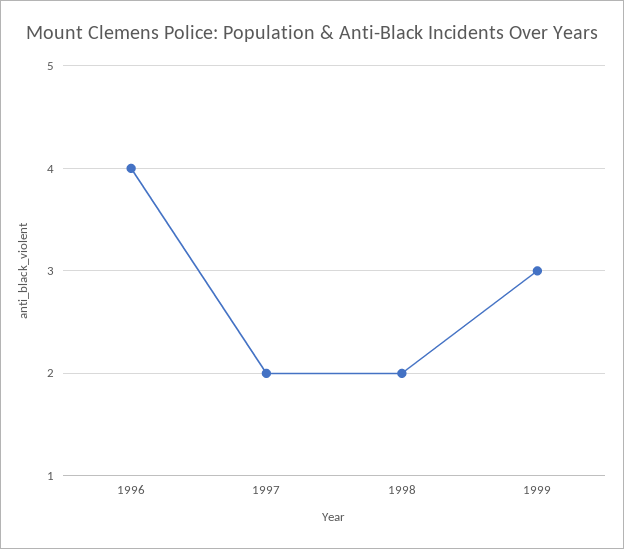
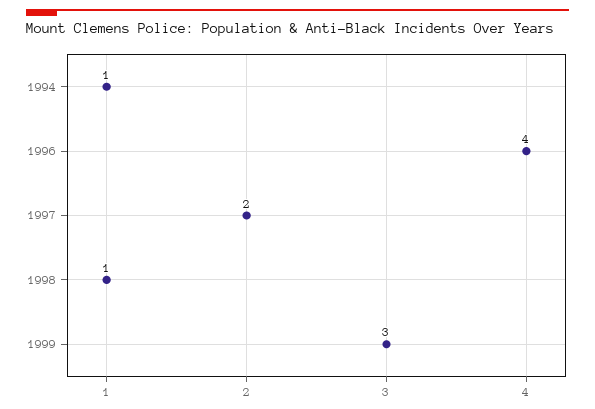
  {
    "1996": 4,
    "1997": 2,
-   "1998": 2,
+   "1998": 1,
-   "1999": 3
+   "1999": 3,
+   "1994": 1
  }

